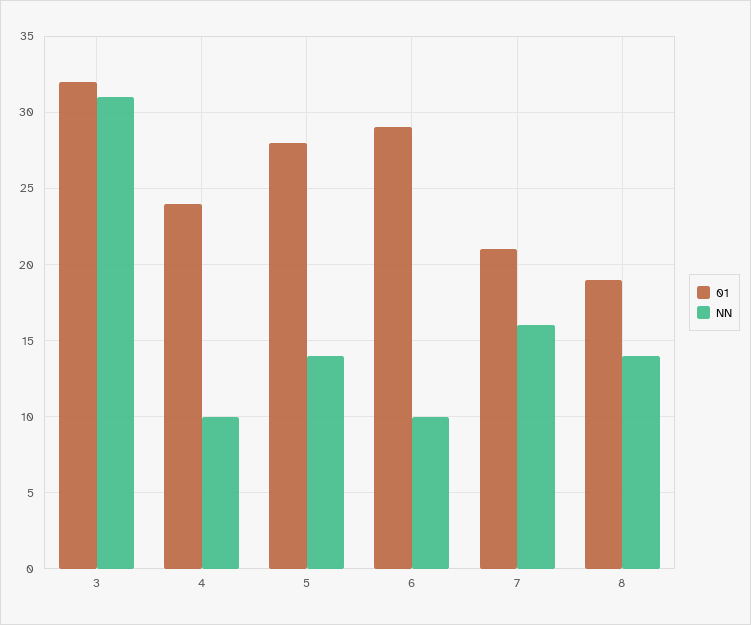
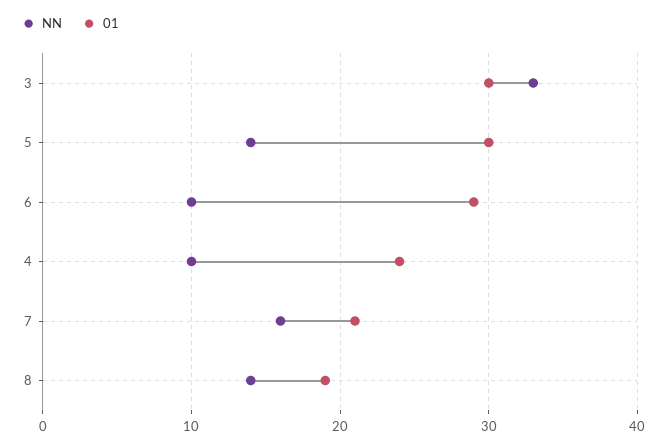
  {
    "01": {
-     "3": 32,
+     "3": 30,
      "4": 24,
-     "5": 28,
+     "5": 30,
      "6": 29,
      "7": 21,
      "8": 19
    },
    "NN": {
-     "3": 31,
+     "3": 33,
      "4": 10,
      "5": 14,
      "6": 10,
      "7": 16,
      "8": 14
    }
  }

